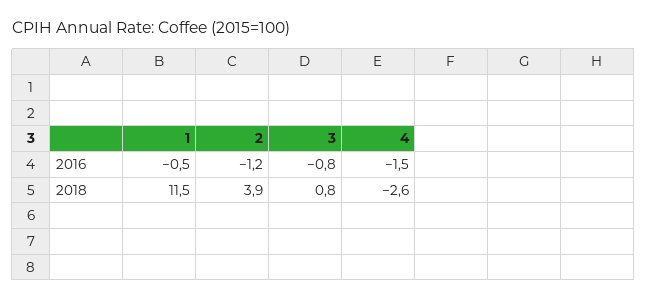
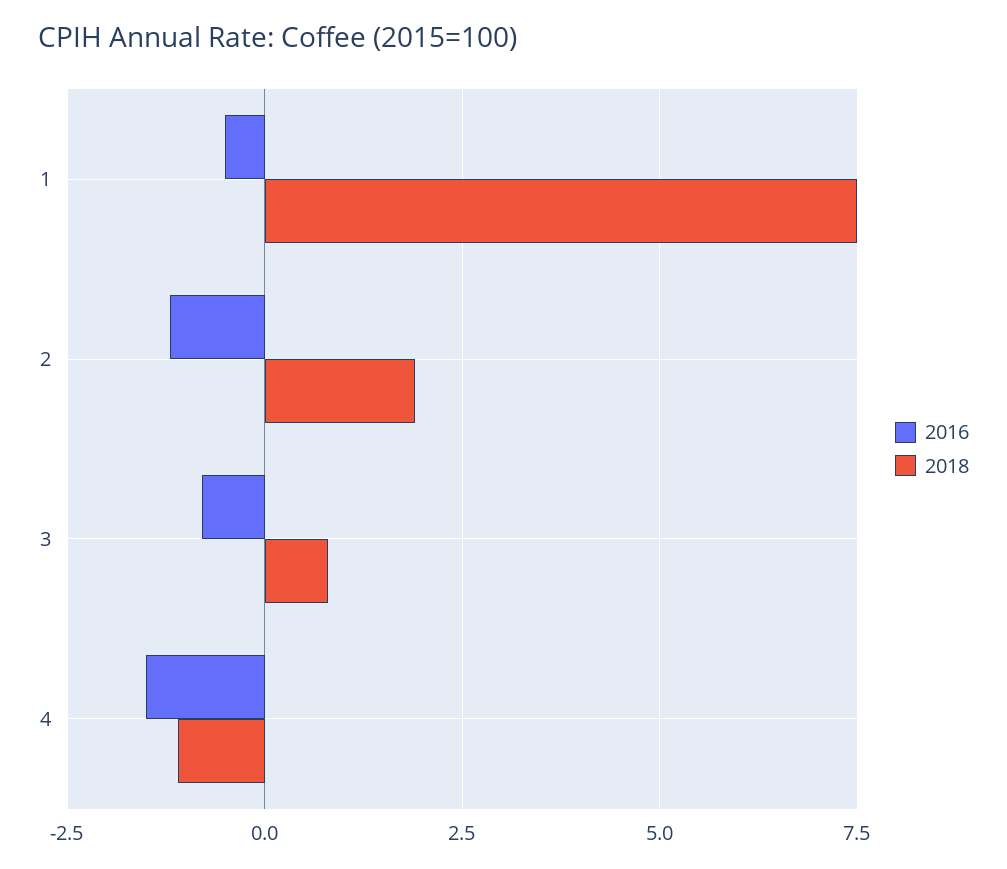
  {
    "2016": {
      "1": -0.5,
      "2": -1.2,
      "3": -0.8,
      "4": -1.5
    },
    "2018": {
-     "1": 11.5,
+     "1": 7.5,
-     "2": 3.9,
+     "2": 2,
      "3": 0.8,
-     "4": -2.6
+     "4": -1
    }
  }

